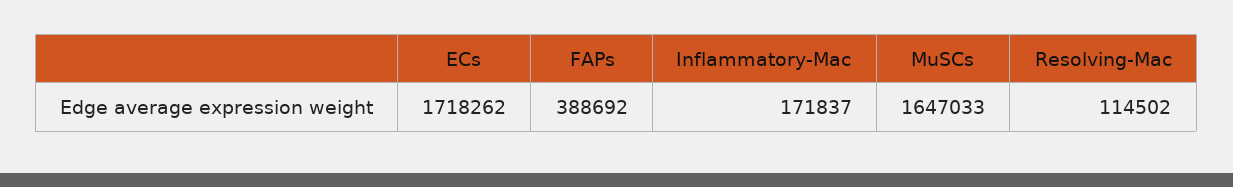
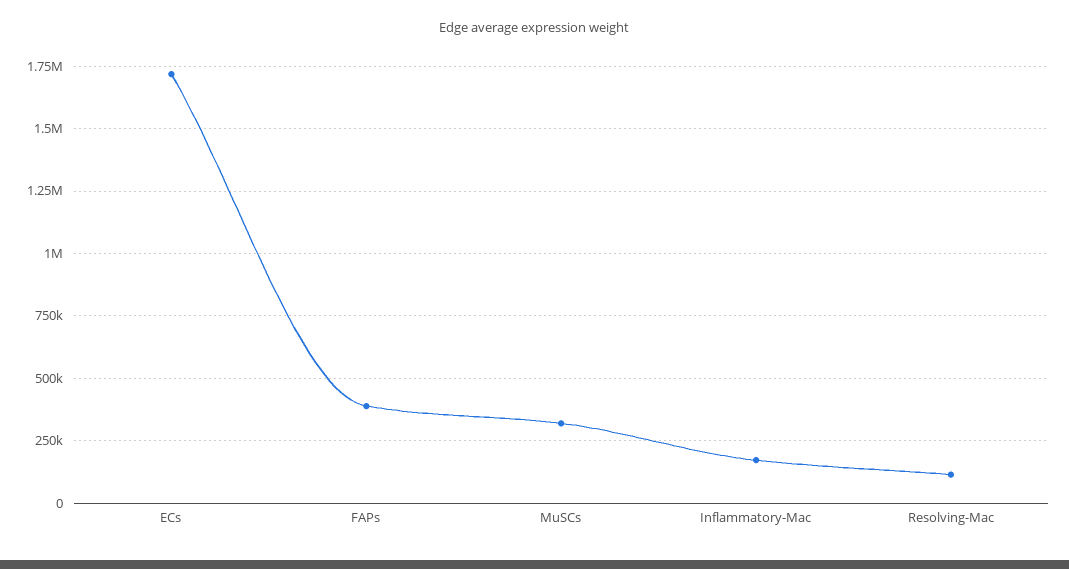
  {
    "ECs": 1718262,
    "FAPs": 388692,
    "Inflammatory-Mac": 171837,
-   "MuSCs": 1647033,
+   "MuSCs": 325000,
    "Resolving-Mac": 114502
  }

